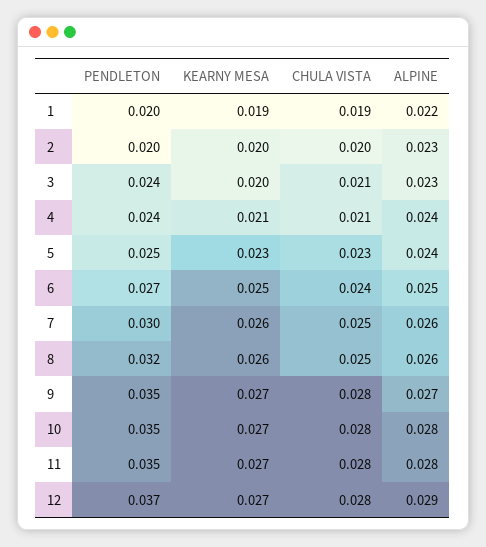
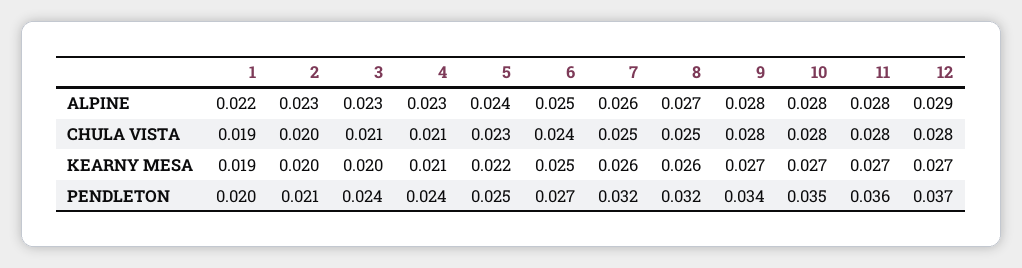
  {
    "PENDLETON": {
      "1": 0.02,
-     "2": 0.02,
+     "2": 0.021,
      "3": 0.024,
      "4": 0.024,
      "5": 0.025,
      "6": 0.027,
-     "7": 0.03,
+     "7": 0.032,
      "8": 0.032,
-     "9": 0.035,
+     "9": 0.034,
      "10": 0.035,
-     "11": 0.035,
+     "11": 0.036,
      "12": 0.037
    },
    "KEARNY MESA": {
      "1": 0.019,
      "2": 0.02,
      "3": 0.02,
      "4": 0.021,
-     "5": 0.023,
+     "5": 0.022,
      "6": 0.025,
      "7": 0.026,
      "8": 0.026,
      "9": 0.027,
      "10": 0.027,
      "11": 0.027,
      "12": 0.027
    },
    "CHULA VISTA": {
      "1": 0.019,
      "2": 0.02,
      "3": 0.021,
      "4": 0.021,
      "5": 0.023,
      "6": 0.024,
      "7": 0.025,
      "8": 0.025,
      "9": 0.028,
      "10": 0.028,
      "11": 0.028,
      "12": 0.028
    },
    "ALPINE": {
      "1": 0.022,
      "2": 0.023,
      "3": 0.023,
-     "4": 0.024,
+     "4": 0.023,
      "5": 0.024,
      "6": 0.025,
      "7": 0.026,
-     "8": 0.026,
+     "8": 0.027,
-     "9": 0.027,
+     "9": 0.028,
      "10": 0.028,
      "11": 0.028,
      "12": 0.029
    }
  }

